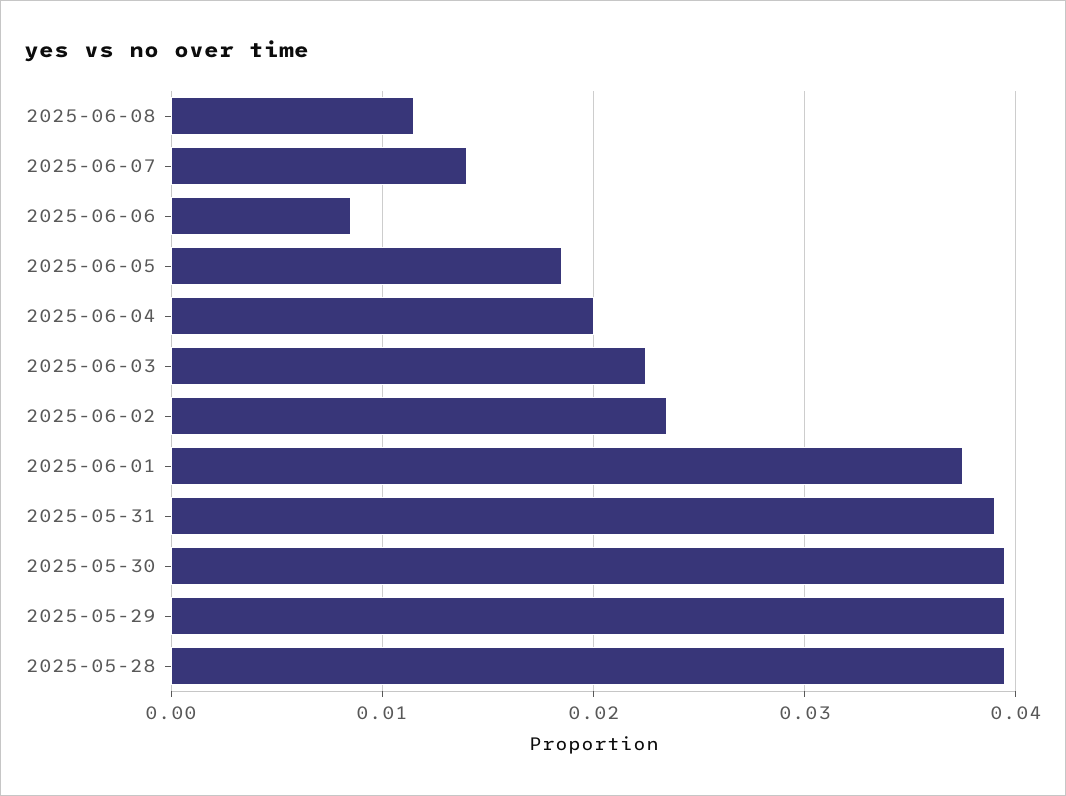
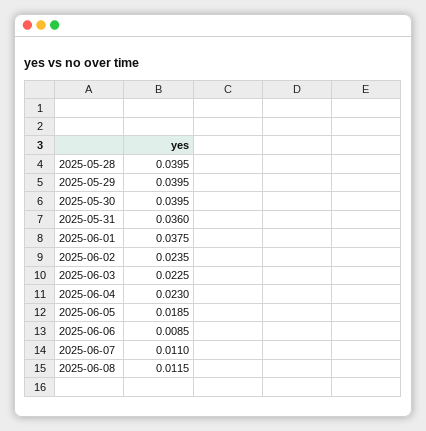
  {
    "2025-06-08": 0.0115,
-   "2025-06-07": 0.014,
+   "2025-06-07": 0.011,
    "2025-06-06": 0.0085,
    "2025-06-05": 0.0185,
-   "2025-06-04": 0.02,
+   "2025-06-04": 0.023,
    "2025-06-03": 0.0225,
    "2025-06-02": 0.0235,
    "2025-06-01": 0.0375,
-   "2025-05-31": 0.039,
+   "2025-05-31": 0.036,
    "2025-05-30": 0.0395,
    "2025-05-29": 0.0395,
    "2025-05-28": 0.0395
  }

